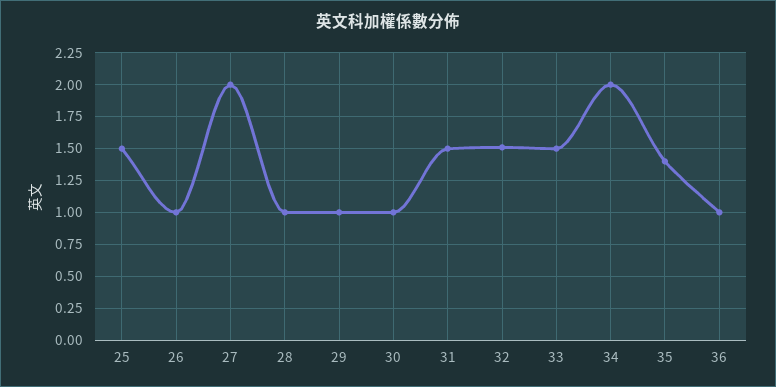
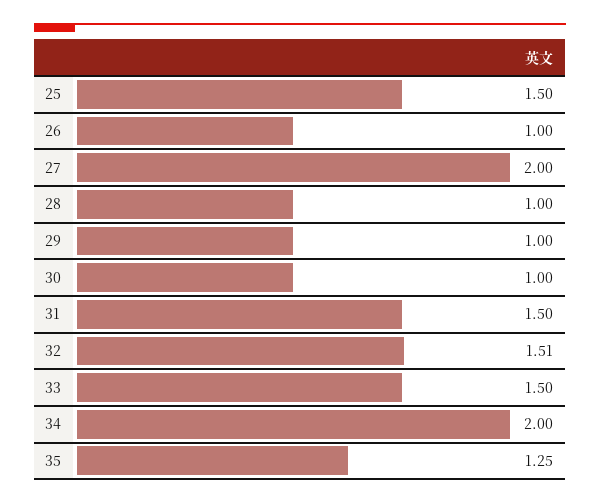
  {
    "25": 1.5,
    "26": 1,
    "27": 2,
    "28": 1,
    "29": 1,
    "30": 1,
    "31": 1.5,
    "32": 1.51,
    "33": 1.5,
    "34": 2,
-   "35": 1.4,
+   "35": 1.25
-   "36": 1
  }

